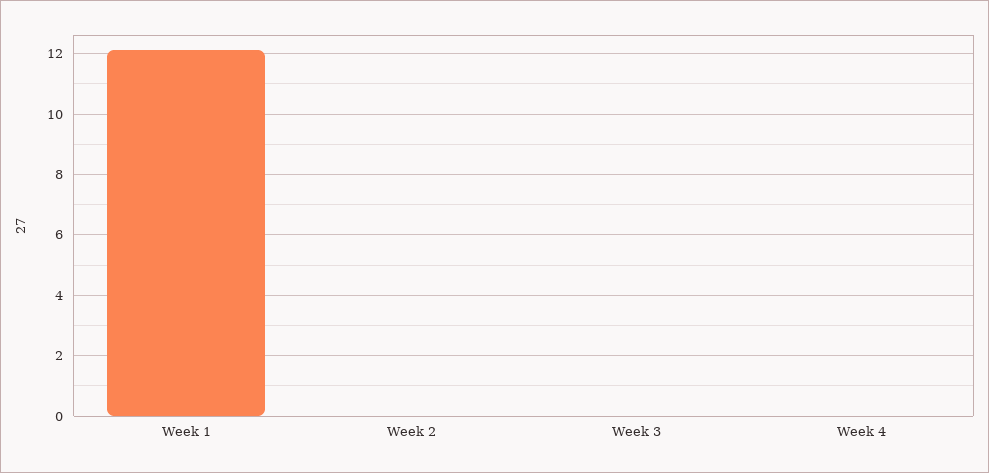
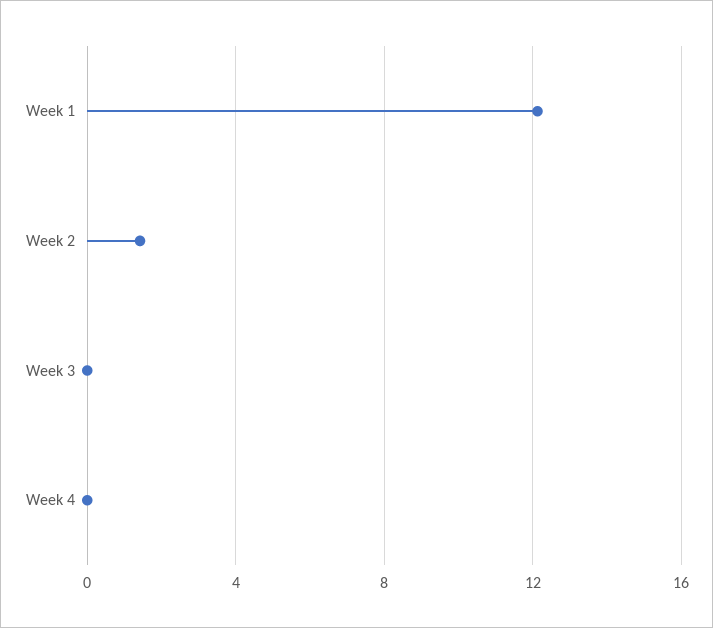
  {
    "Week 1": 12.2,
-   "Week 2": 0,
+   "Week 2": 1.5,
    "Week 3": 0,
    "Week 4": 0
  }

